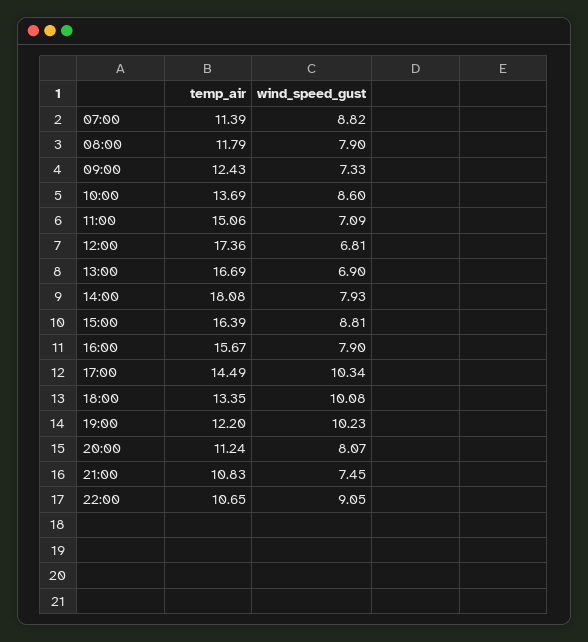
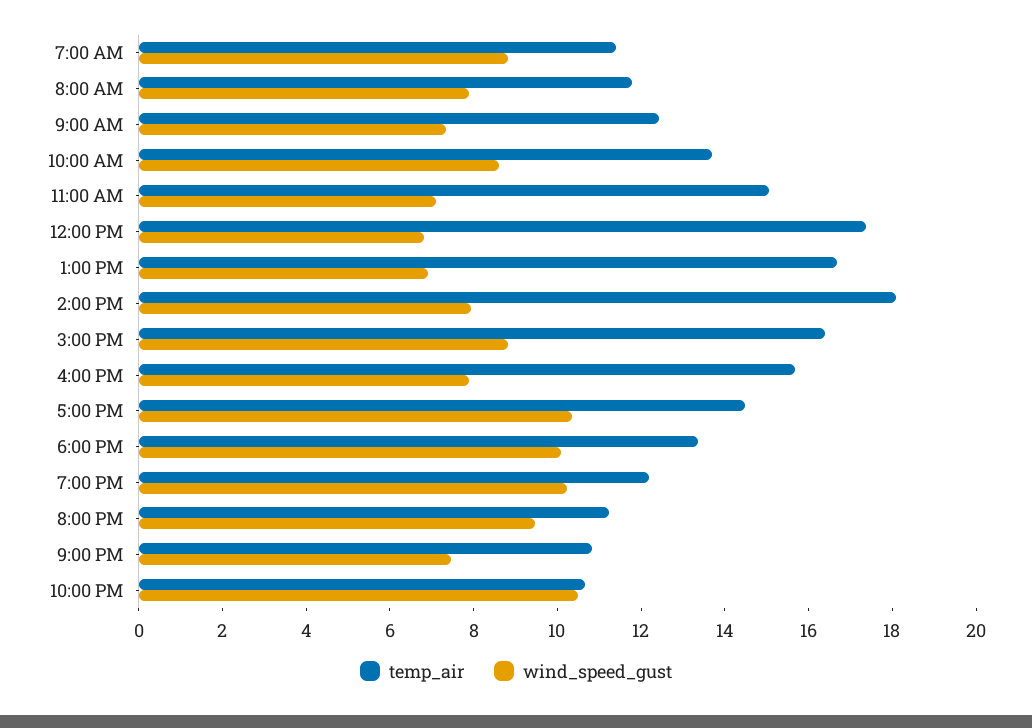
  {
    "temp_air": {
      "07:00": 11.39,
      "08:00": 11.79,
      "09:00": 12.43,
      "10:00": 13.69,
      "11:00": 15.06,
      "12:00": 17.36,
      "13:00": 16.69,
      "14:00": 18.08,
      "15:00": 16.39,
      "16:00": 15.67,
      "17:00": 14.49,
      "18:00": 13.35,
      "19:00": 12.2,
      "20:00": 11.24,
      "21:00": 10.83,
      "22:00": 10.65
    },
    "wind_speed_gust": {
      "07:00": 8.82,
      "08:00": 7.9,
      "09:00": 7.33,
      "10:00": 8.6,
      "11:00": 7.09,
      "12:00": 6.81,
      "13:00": 6.9,
      "14:00": 7.93,
      "15:00": 8.81,
      "16:00": 7.9,
      "17:00": 10.34,
      "18:00": 10.08,
      "19:00": 10.23,
-     "20:00": 8.07,
+     "20:00": 9.5,
      "21:00": 7.45,
-     "22:00": 9.05
+     "22:00": 10.5
    }
  }

